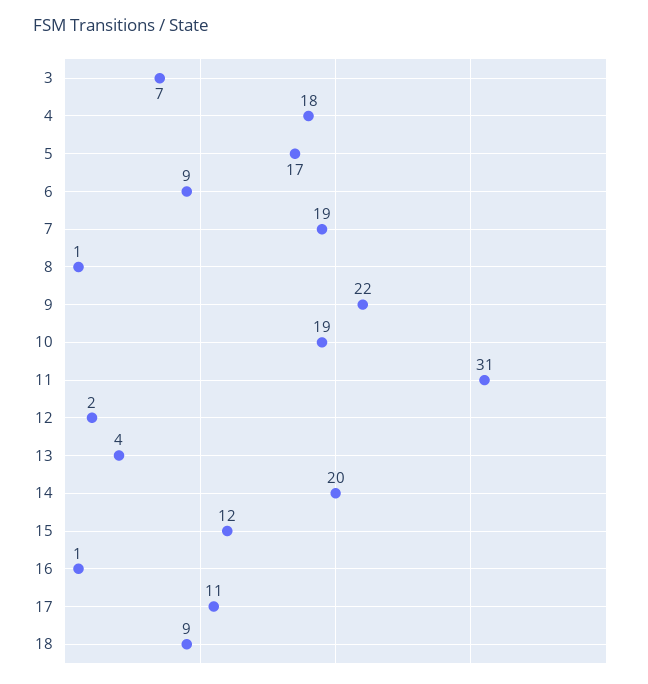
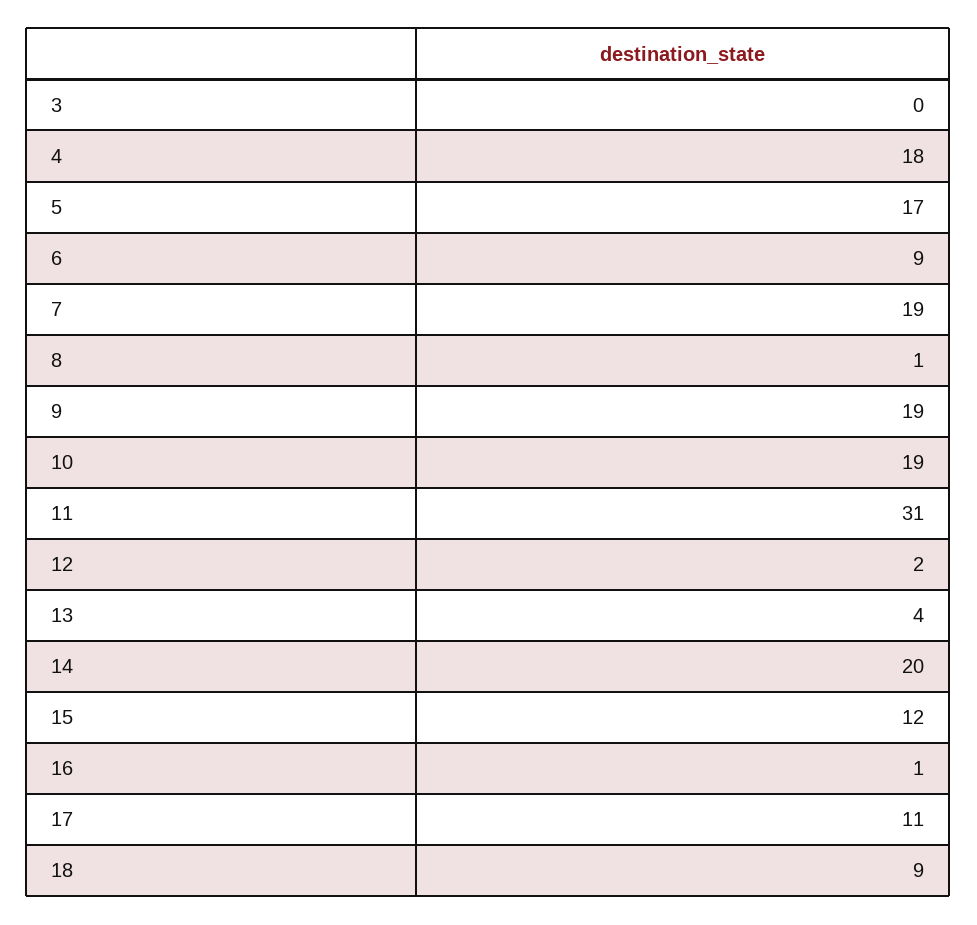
  {
-   "3": 7,
+   "3": 0,
    "4": 18,
    "5": 17,
    "6": 9,
    "7": 19,
    "8": 1,
-   "9": 22,
+   "9": 19,
    "10": 19,
    "11": 31,
    "12": 2,
    "13": 4,
    "14": 20,
    "15": 12,
    "16": 1,
    "17": 11,
    "18": 9
  }

